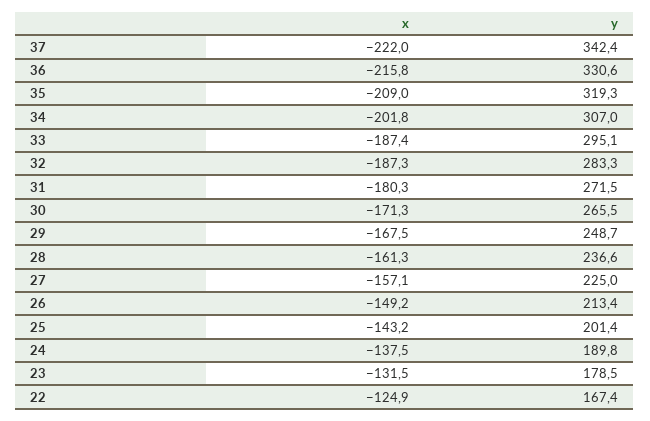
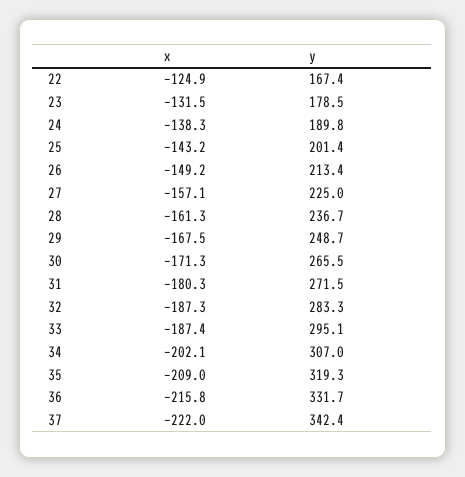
  {
    "x": {
      "37": -222,
      "36": -215.8,
      "35": -209,
-     "34": -201.8,
+     "34": -202.1,
      "33": -187.4,
      "32": -187.3,
      "31": -180.3,
      "30": -171.3,
      "29": -167.5,
      "28": -161.3,
      "27": -157.1,
      "26": -149.2,
      "25": -143.2,
-     "24": -137.5,
+     "24": -138.3,
      "23": -131.5,
      "22": -124.9
    },
    "y": {
      "37": 342.4,
-     "36": 330.6,
+     "36": 331.7,
      "35": 319.3,
      "34": 307,
      "33": 295.1,
      "32": 283.3,
      "31": 271.5,
      "30": 265.5,
      "29": 248.7,
-     "28": 236.6,
+     "28": 236.7,
      "27": 225,
      "26": 213.4,
      "25": 201.4,
      "24": 189.8,
      "23": 178.5,
      "22": 167.4
    }
  }

